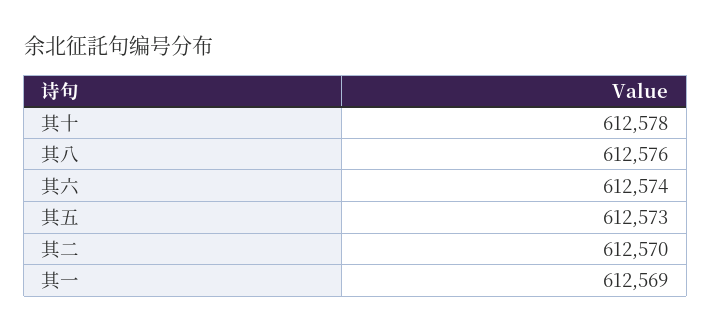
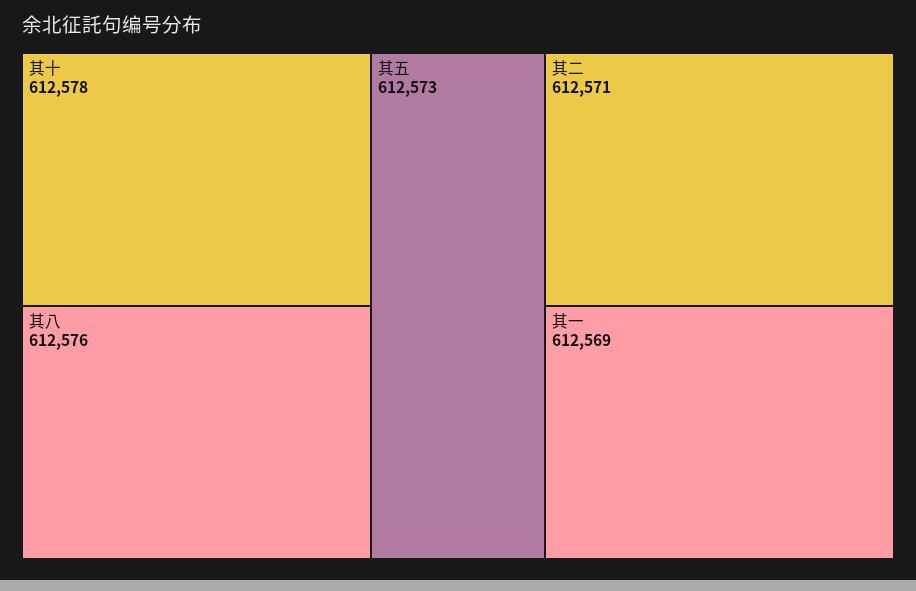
  {
    "其十": 612578,
    "其八": 612576,
-   "其六": 612574,
    "其五": 612573,
-   "其二": 612570,
+   "其二": 612571,
    "其一": 612569
  }

